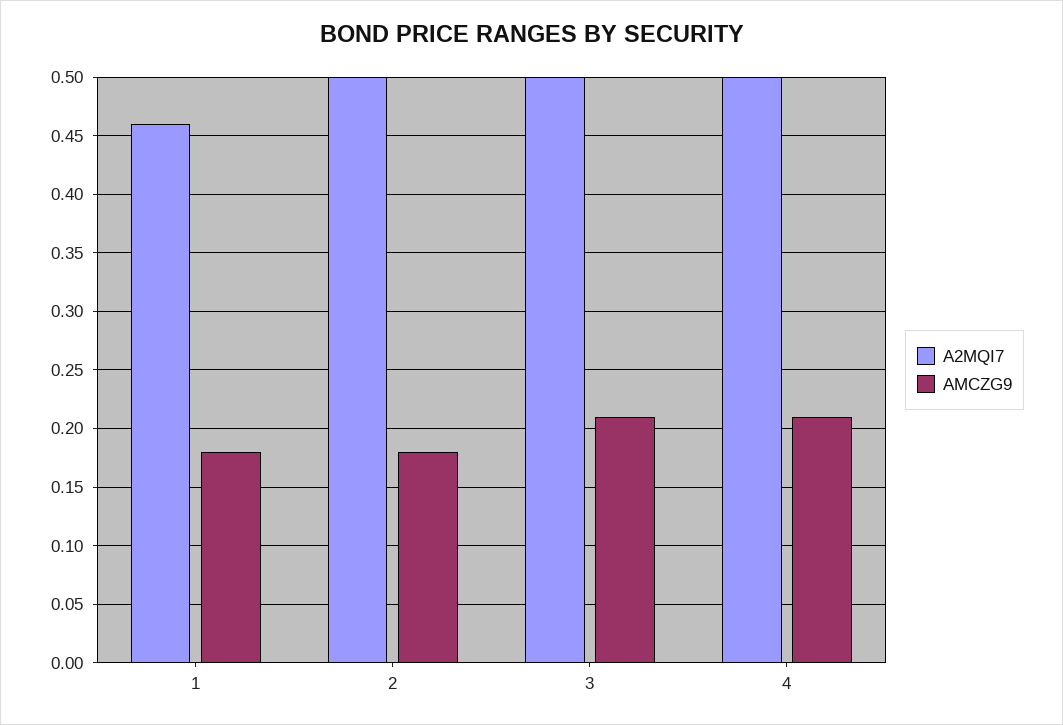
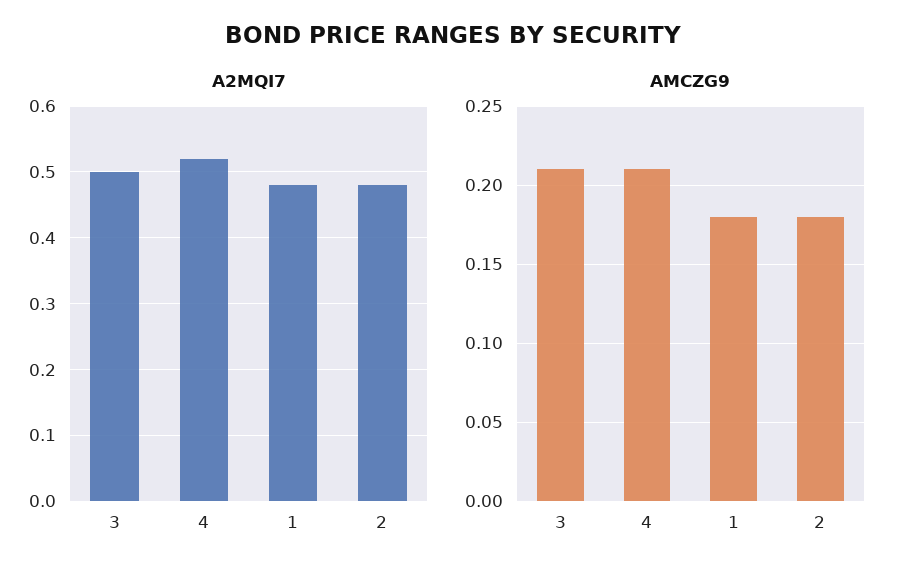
  {
    "A2MQI7": {
-     "1": 0.46,
+     "1": 0.48,
-     "2": 0.5,
+     "2": 0.48,
      "3": 0.5,
-     "4": 0.5
+     "4": 0.52
    },
    "AMCZG9": {
      "1": 0.18,
      "2": 0.18,
      "3": 0.21,
      "4": 0.21
    }
  }

